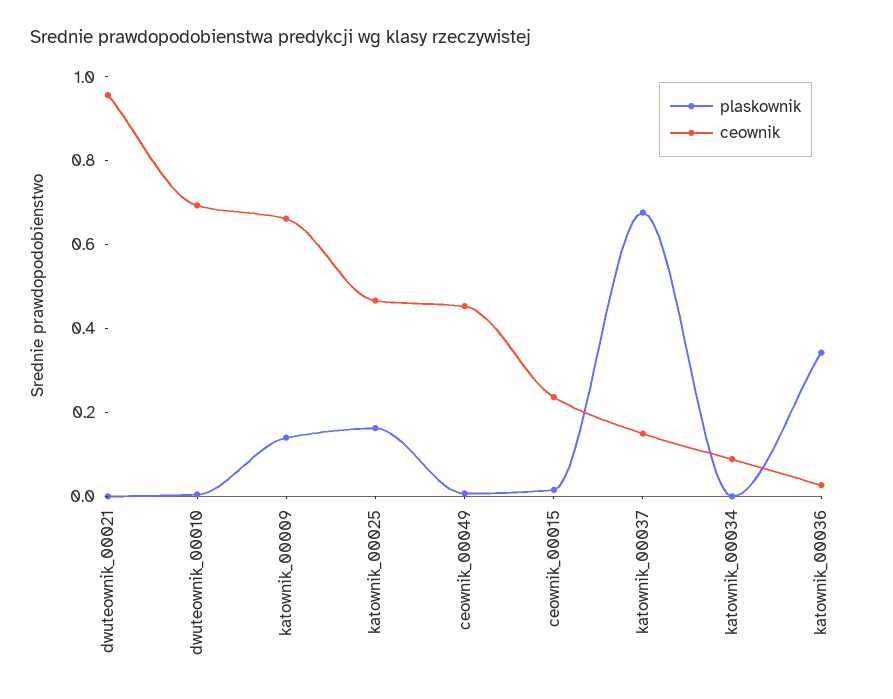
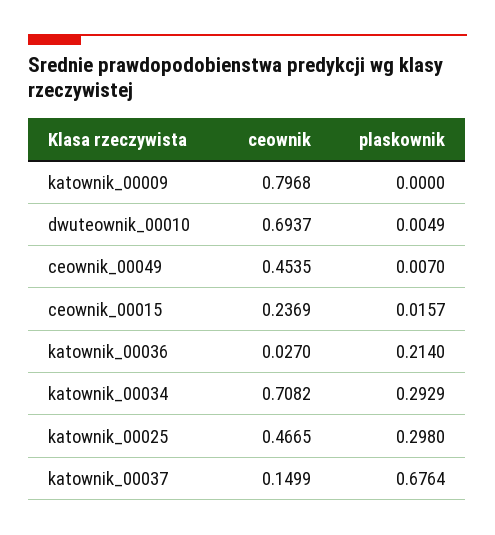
  {
    "plaskownik": {
-     "dwuteownik_00021": 0,
      "dwuteownik_00010": 0.0049,
-     "katownik_00009": 0.15,
+     "katownik_00009": 0,
-     "katownik_00025": 0.15,
+     "katownik_00025": 0.298,
      "ceownik_00049": 0.007,
      "ceownik_00015": 0.0157,
      "katownik_00037": 0.6764,
-     "katownik_00034": 0,
+     "katownik_00034": 0.2929,
-     "katownik_00036": 0.35
+     "katownik_00036": 0.214
    },
    "ceownik": {
-     "dwuteownik_00021": 0.95,
      "dwuteownik_00010": 0.6937,
-     "katownik_00009": 0.65,
+     "katownik_00009": 0.7968,
      "katownik_00025": 0.4665,
      "ceownik_00049": 0.4535,
      "ceownik_00015": 0.2369,
      "katownik_00037": 0.1499,
-     "katownik_00034": 0.1,
+     "katownik_00034": 0.7082,
      "katownik_00036": 0.027
    }
  }

